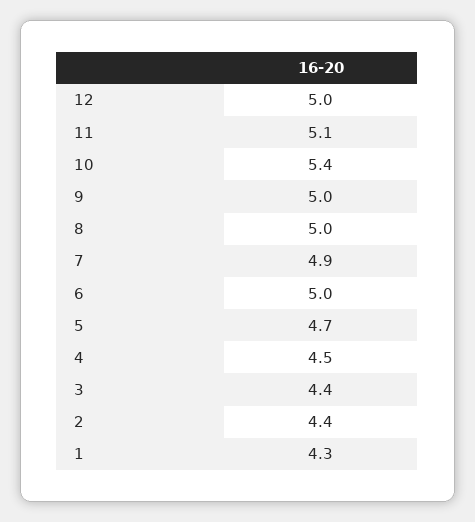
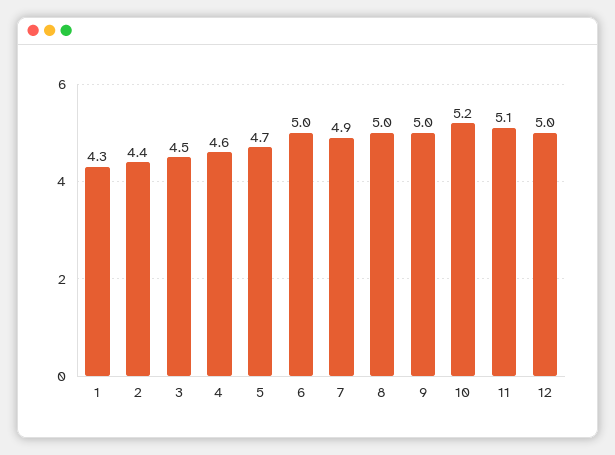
  {
    "12": 5,
    "11": 5.1,
-   "10": 5.4,
+   "10": 5.2,
    "9": 5,
    "8": 5,
    "7": 4.9,
    "6": 5,
    "5": 4.7,
-   "4": 4.5,
+   "4": 4.6,
-   "3": 4.4,
+   "3": 4.5,
    "2": 4.4,
    "1": 4.3
  }

